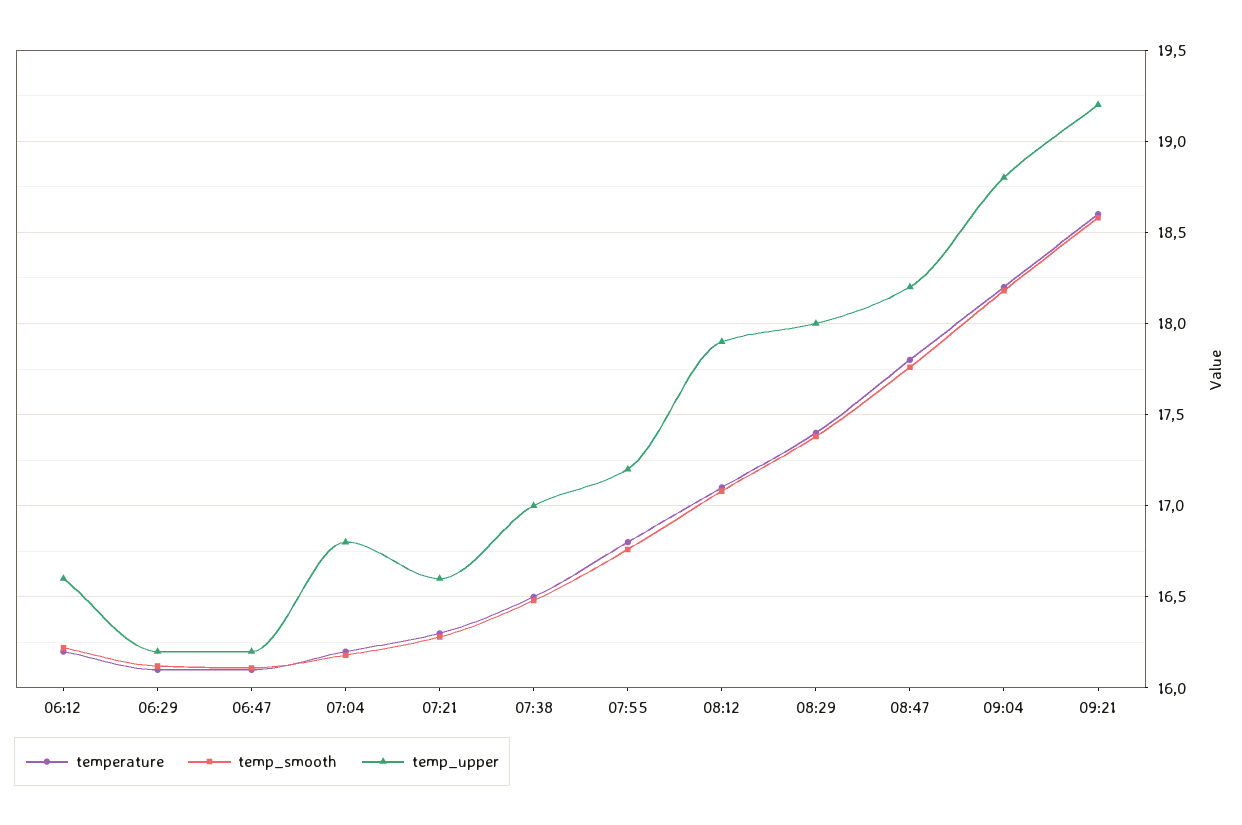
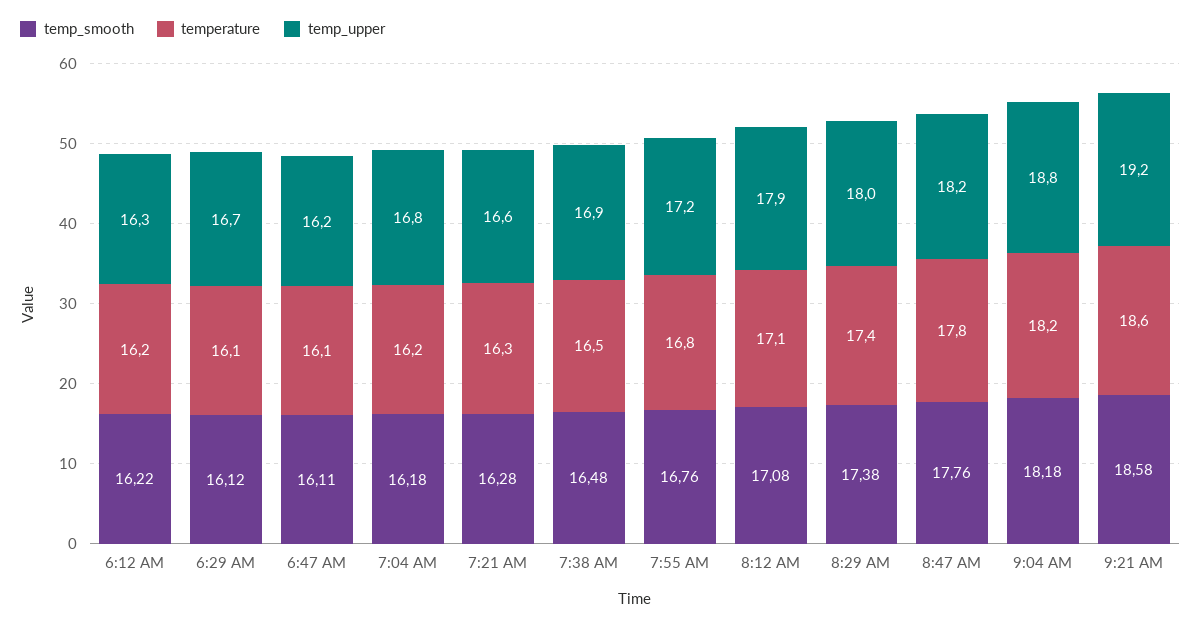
  {
    "temperature": {
      "06:12": 16.2,
      "06:29": 16.1,
      "06:47": 16.1,
      "07:04": 16.2,
      "07:21": 16.3,
      "07:38": 16.5,
      "07:55": 16.8,
      "08:12": 17.1,
      "08:29": 17.4,
      "08:47": 17.8,
      "09:04": 18.2,
      "09:21": 18.6
    },
    "temp_smooth": {
      "06:12": 16.22,
      "06:29": 16.12,
      "06:47": 16.11,
      "07:04": 16.18,
      "07:21": 16.28,
      "07:38": 16.48,
      "07:55": 16.76,
      "08:12": 17.08,
      "08:29": 17.38,
      "08:47": 17.76,
      "09:04": 18.18,
      "09:21": 18.58
    },
    "temp_upper": {
-     "06:12": 16.6,
+     "06:12": 16.3,
-     "06:29": 16.2,
+     "06:29": 16.7,
      "06:47": 16.2,
      "07:04": 16.8,
      "07:21": 16.6,
-     "07:38": 17,
+     "07:38": 16.9,
      "07:55": 17.2,
      "08:12": 17.9,
      "08:29": 18,
      "08:47": 18.2,
      "09:04": 18.8,
      "09:21": 19.2
    }
  }

